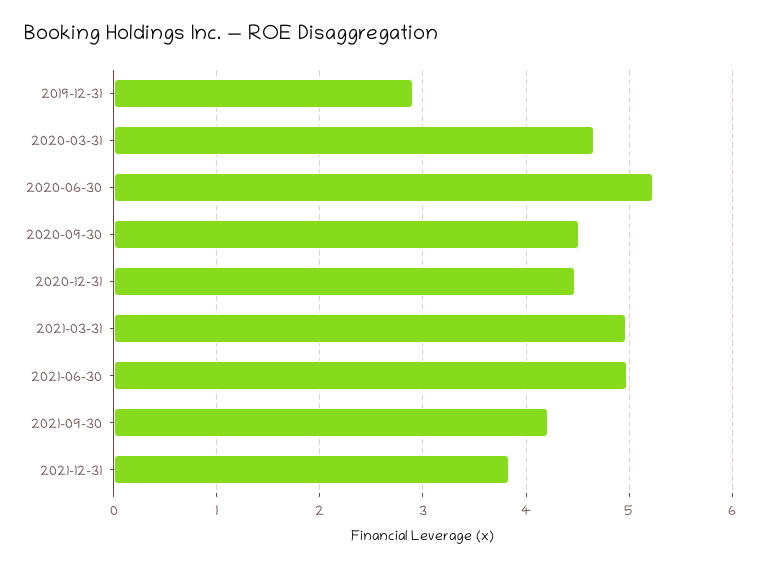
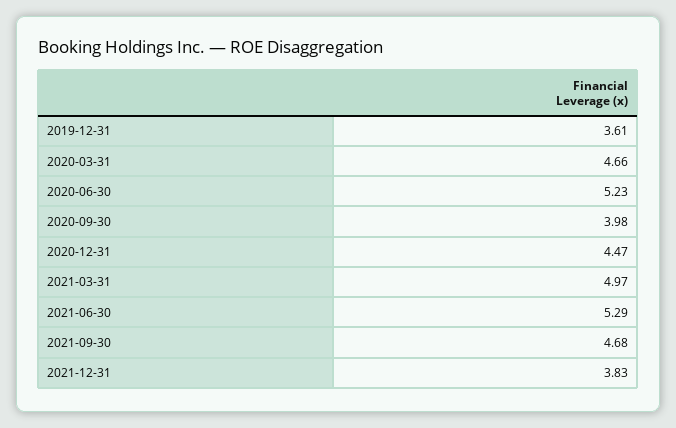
  {
-   "2019-12-31": 2.9,
+   "2019-12-31": 3.61,
    "2020-03-31": 4.66,
    "2020-06-30": 5.23,
-   "2020-09-30": 4.5,
+   "2020-09-30": 3.98,
    "2020-12-31": 4.47,
    "2021-03-31": 4.97,
-   "2021-06-30": 5,
+   "2021-06-30": 5.29,
-   "2021-09-30": 4.2,
+   "2021-09-30": 4.68,
    "2021-12-31": 3.83
  }

